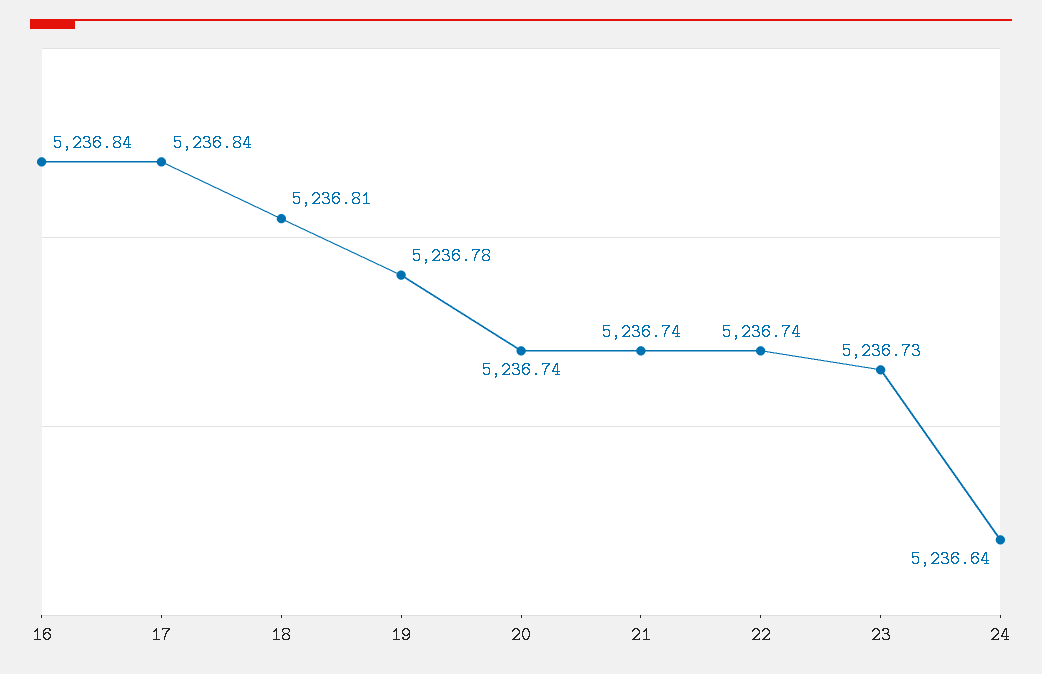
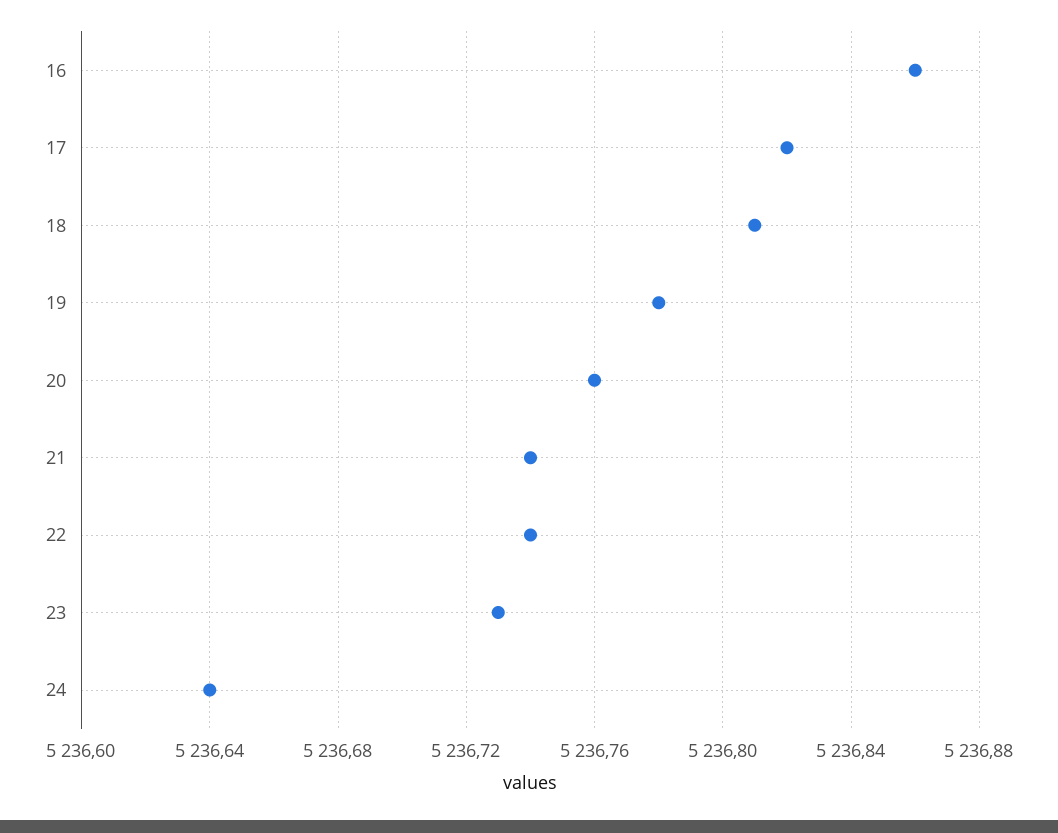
  {
-   "16": 5236.84,
+   "16": 5236.86,
-   "17": 5236.84,
+   "17": 5236.82,
    "18": 5236.81,
    "19": 5236.78,
-   "20": 5236.74,
+   "20": 5236.76,
    "21": 5236.74,
    "22": 5236.74,
    "23": 5236.73,
    "24": 5236.64
  }

